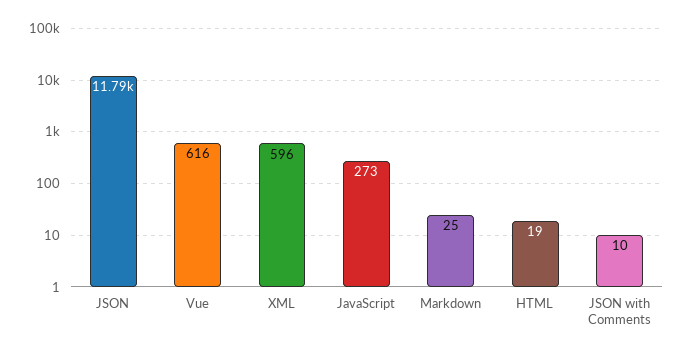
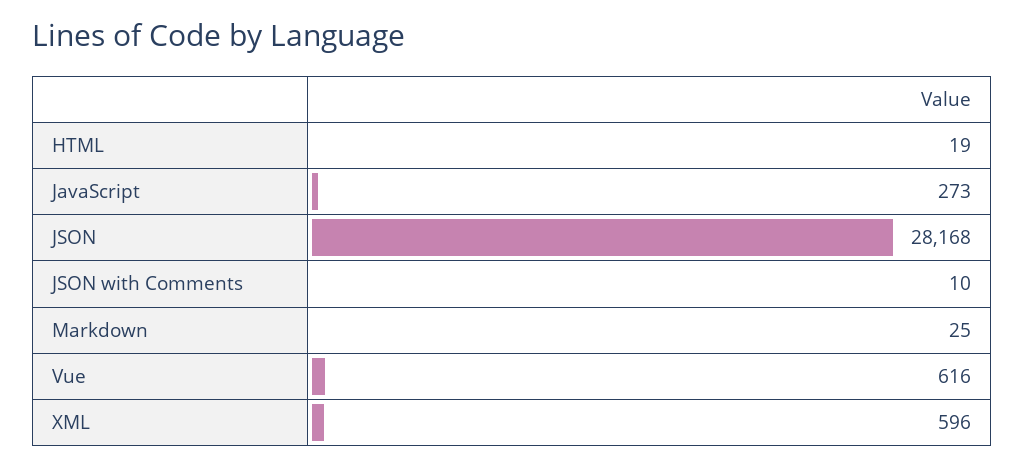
  {
-   "JSON": 11790,
+   "JSON": 28168,
    "Vue": 616,
    "XML": 596,
    "JavaScript": 273,
    "Markdown": 25,
    "HTML": 19,
    "JSON with Comments": 10
  }

